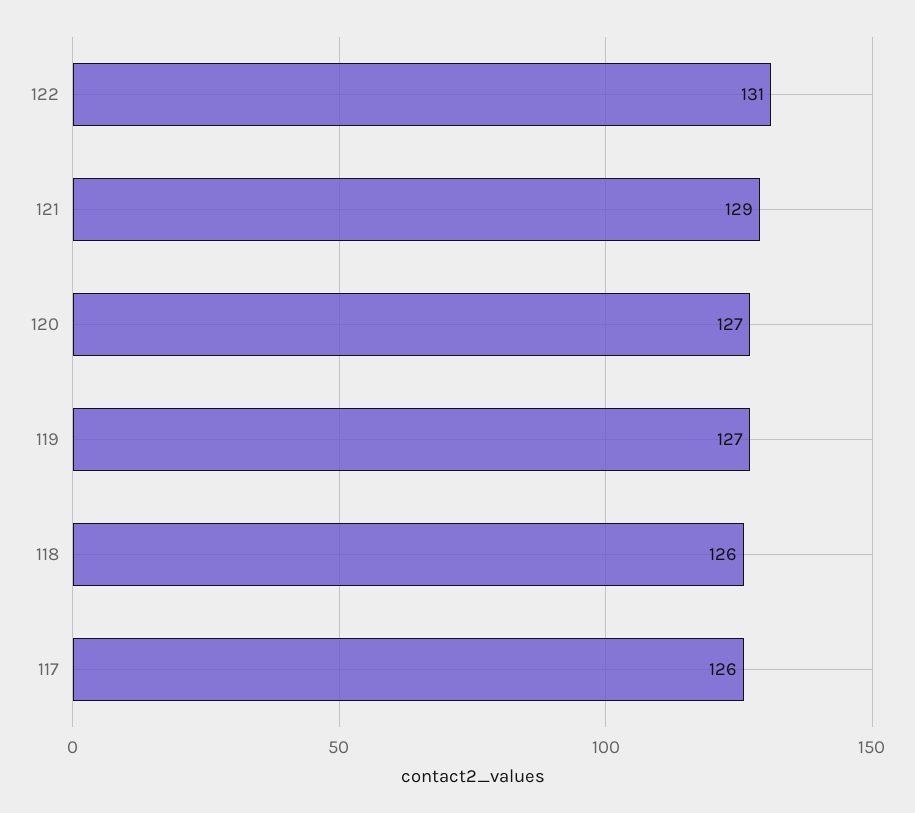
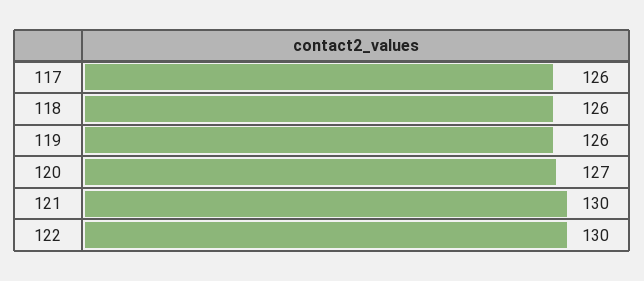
  {
-   "122": 131,
+   "122": 130,
-   "121": 129,
+   "121": 130,
    "120": 127,
-   "119": 127,
+   "119": 126,
    "118": 126,
    "117": 126
  }

